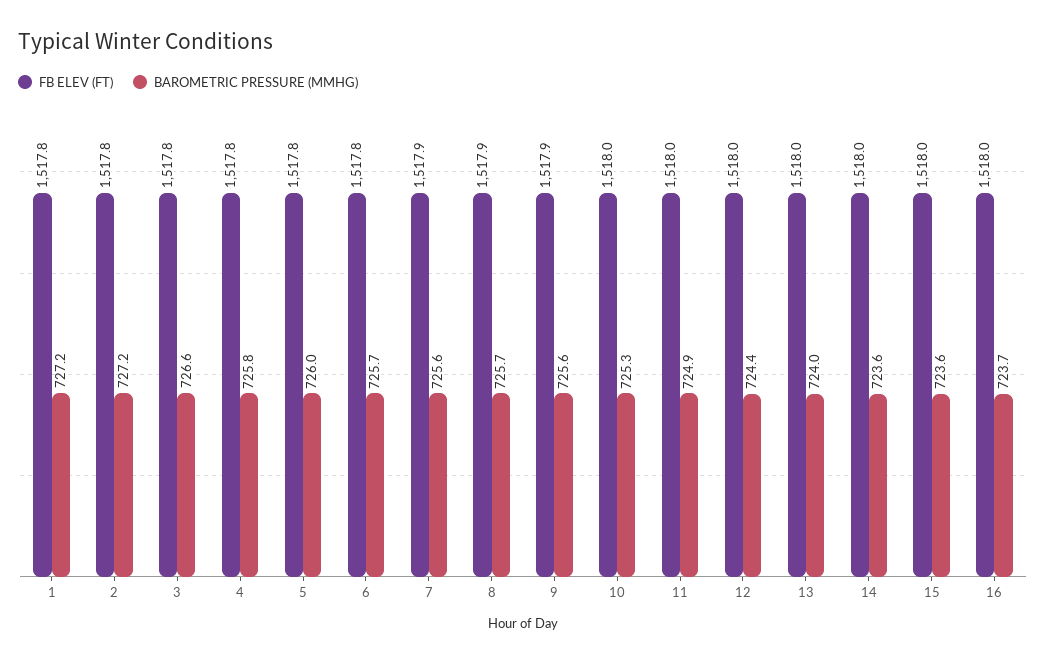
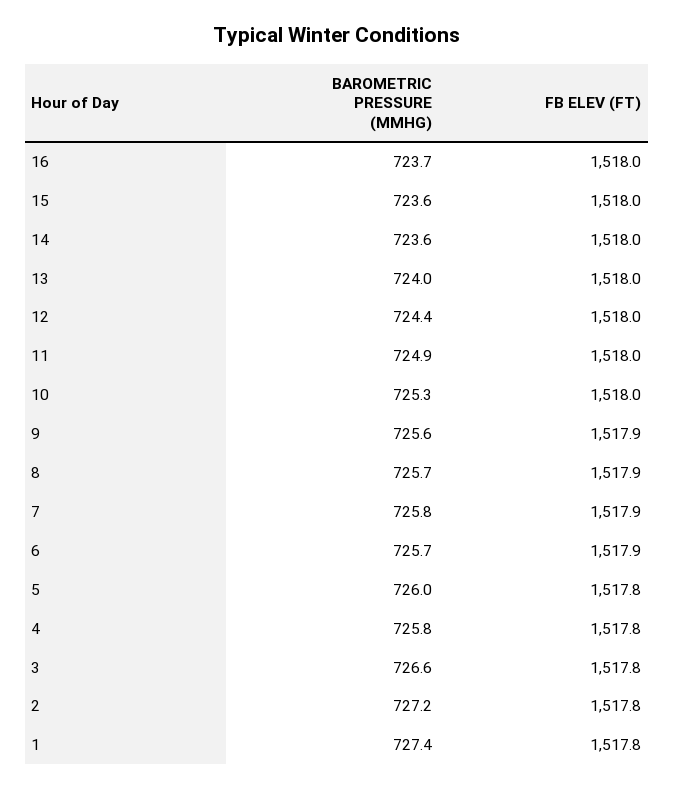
  {
    "FB ELEV (FT)": {
      "1": 1517.8,
      "2": 1517.8,
      "3": 1517.8,
      "4": 1517.8,
      "5": 1517.8,
-     "6": 1517.8,
+     "6": 1517.9,
      "7": 1517.9,
      "8": 1517.9,
      "9": 1517.9,
      "10": 1518,
      "11": 1518,
      "12": 1518,
      "13": 1518,
      "14": 1518,
      "15": 1518,
      "16": 1518
    },
    "BAROMETRIC PRESSURE (MMHG)": {
-     "1": 727.2,
+     "1": 727.4,
      "2": 727.2,
      "3": 726.6,
      "4": 725.8,
      "5": 726,
      "6": 725.7,
-     "7": 725.6,
+     "7": 725.8,
      "8": 725.7,
      "9": 725.6,
      "10": 725.3,
      "11": 724.9,
      "12": 724.4,
      "13": 724,
      "14": 723.6,
      "15": 723.6,
      "16": 723.7
    }
  }

